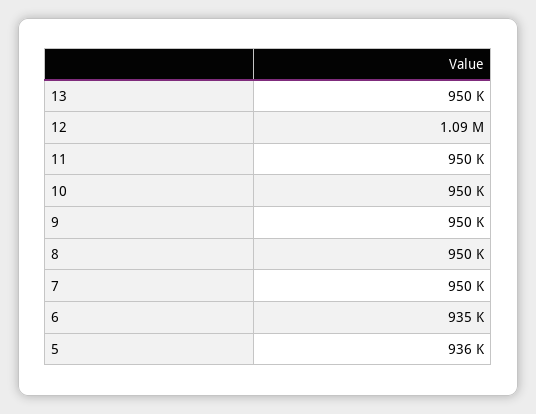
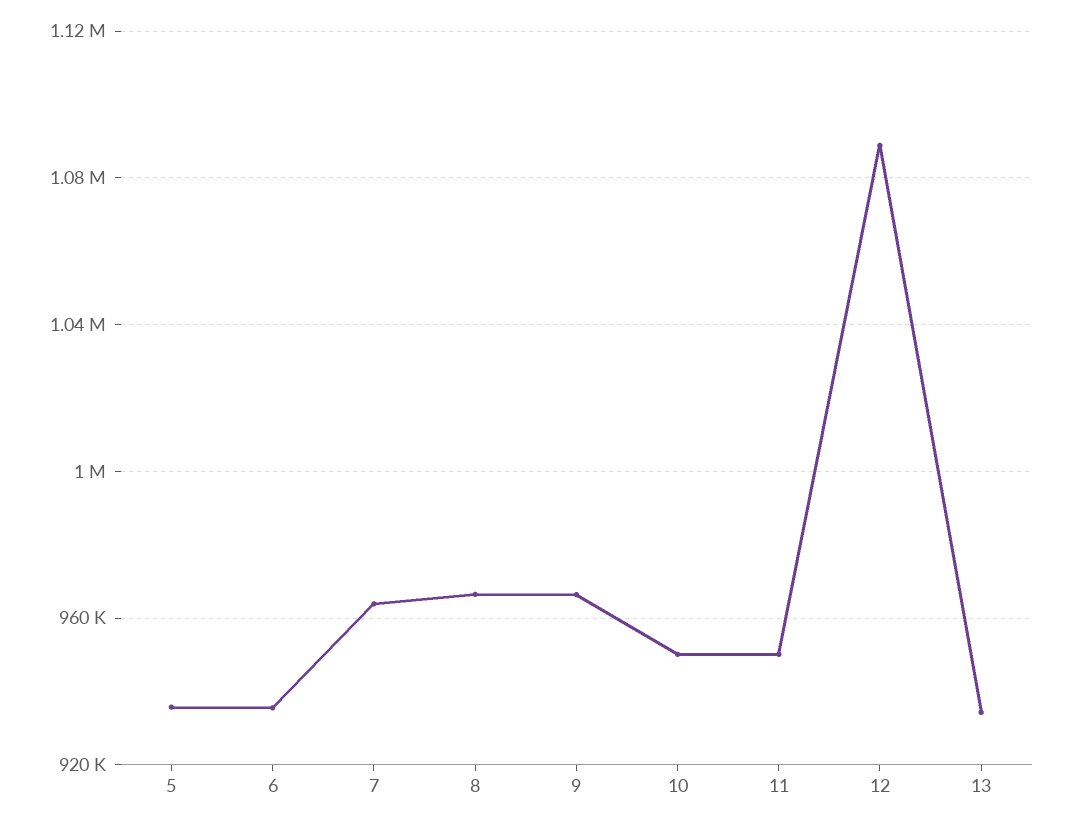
  {
-   "13": 950000,
+   "13": 935000,
    "12": 1090000,
    "11": 950000,
    "10": 950000,
-   "9": 950000,
+   "9": 965000,
-   "8": 950000,
+   "8": 965000,
-   "7": 950000,
+   "7": 965000,
    "6": 935000,
    "5": 936000
  }

